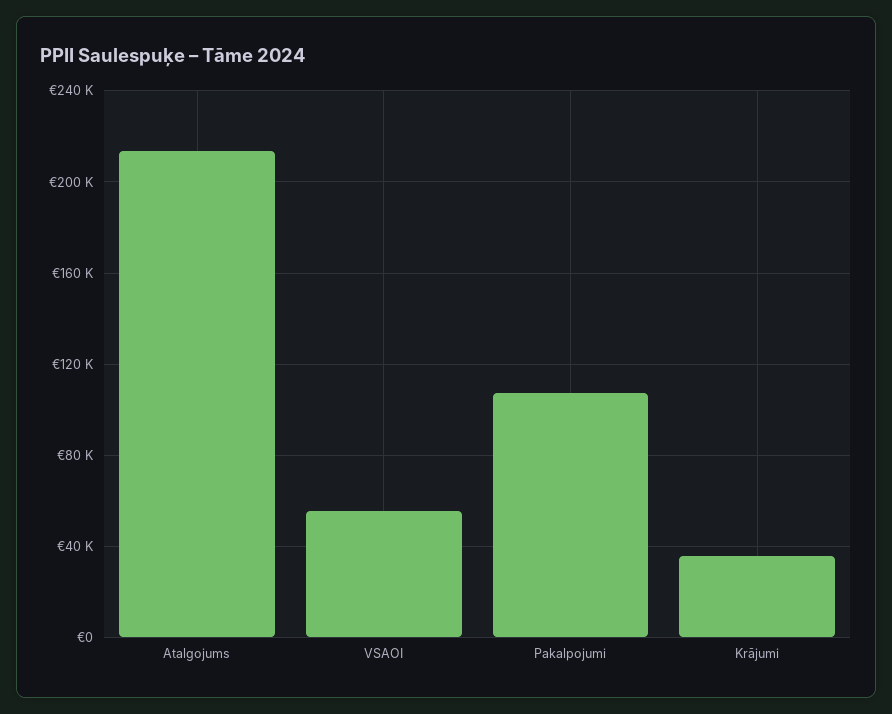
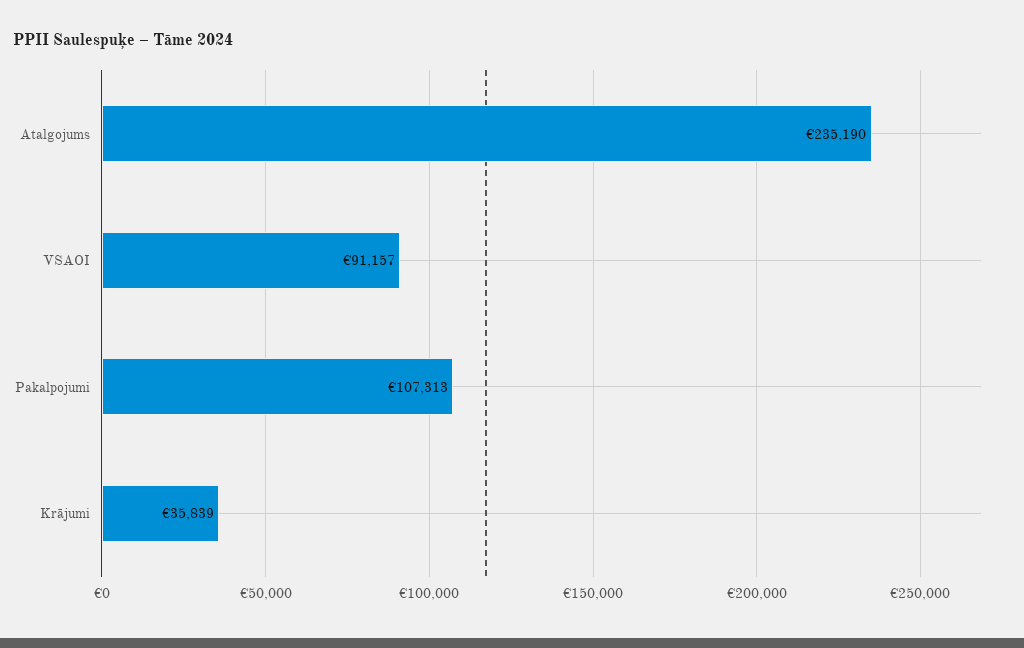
  {
-   "Atalgojums": 215000,
+   "Atalgojums": 235190,
-   "VSAOI": 55000,
+   "VSAOI": 91157,
    "Pakalpojumi": 107313,
    "Krājumi": 35839
  }

